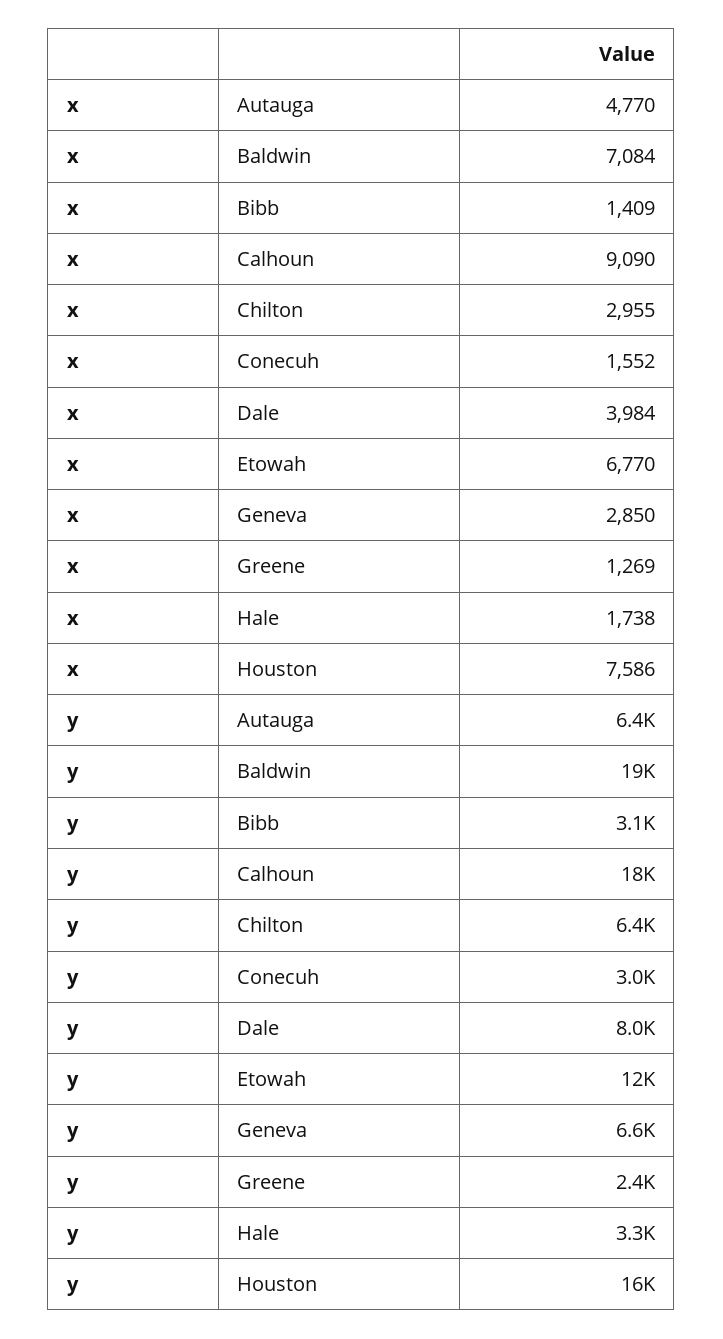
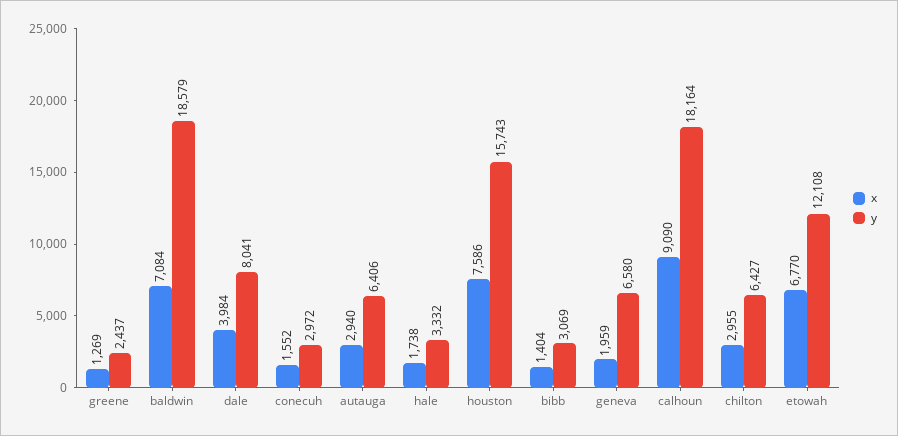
  {
    "x": {
-     "Autauga": 4770,
+     "Autauga": 2940,
      "Baldwin": 7084,
-     "Bibb": 1409,
+     "Bibb": 1404,
      "Calhoun": 9090,
      "Chilton": 2955,
      "Conecuh": 1552,
      "Dale": 3984,
      "Etowah": 6770,
-     "Geneva": 2850,
+     "Geneva": 1959,
      "Greene": 1269,
      "Hale": 1738,
      "Houston": 7586
    },
    "y": {
      "Autauga": 6406,
      "Baldwin": 18579,
      "Bibb": 3069,
      "Calhoun": 18164,
      "Chilton": 6427,
      "Conecuh": 2972,
      "Dale": 8041,
      "Etowah": 12108,
      "Geneva": 6580,
      "Greene": 2437,
      "Hale": 3332,
      "Houston": 15743
    }
  }

